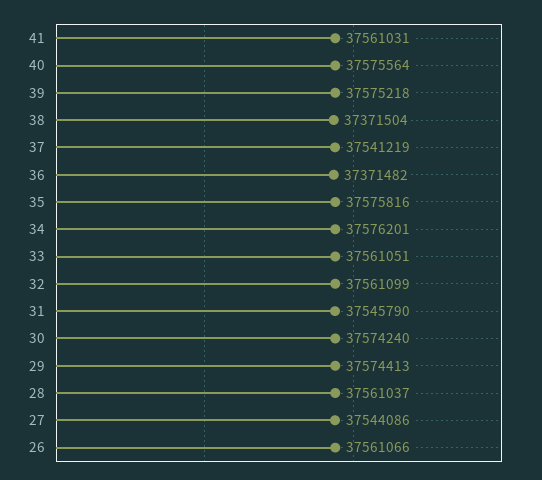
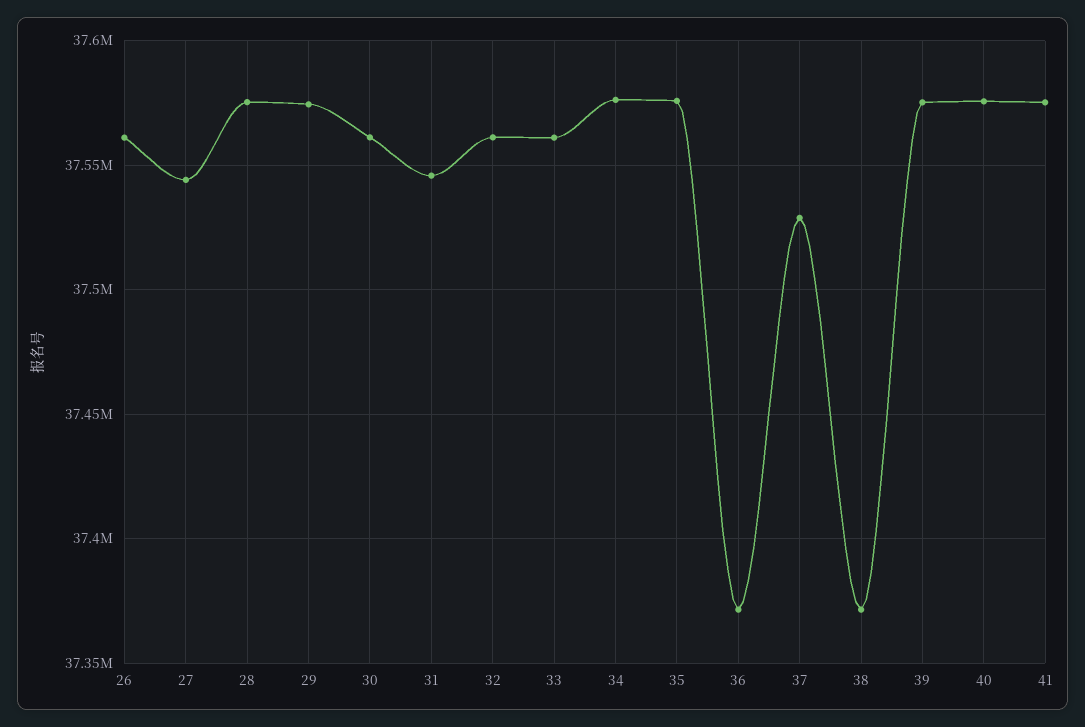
  {
-   "41": 37561031,
+   "41": 37575000,
    "40": 37575564,
    "39": 37575218,
    "38": 37371504,
-   "37": 37541219,
+   "37": 37530000,
    "36": 37371482,
    "35": 37575816,
    "34": 37576201,
    "33": 37561051,
    "32": 37561099,
    "31": 37545790,
-   "30": 37574240,
+   "30": 37560000,
    "29": 37574413,
-   "28": 37561037,
+   "28": 37575000,
    "27": 37544086,
    "26": 37561066
  }

